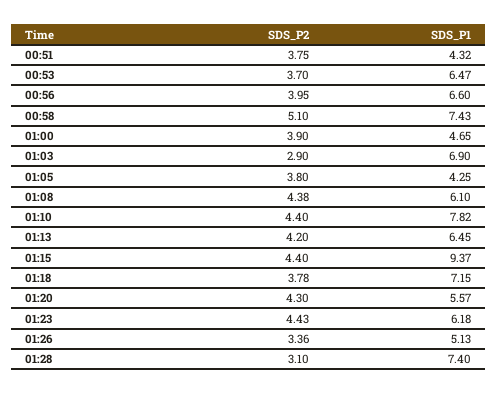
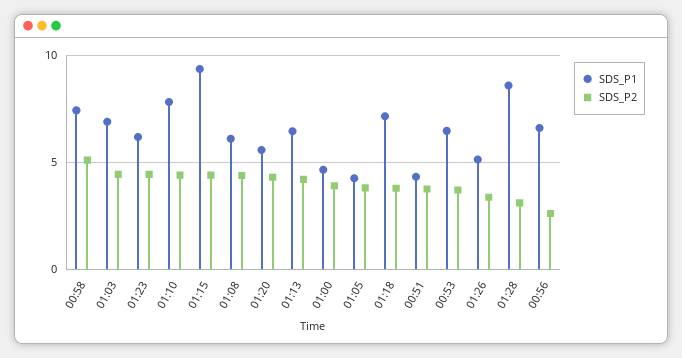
  {
    "SDS_P2": {
      "00:51": 3.75,
      "00:53": 3.7,
-     "00:56": 3.95,
+     "00:56": 2.5,
      "00:58": 5.1,
      "01:00": 3.9,
-     "01:03": 2.9,
+     "01:03": 4.5,
      "01:05": 3.8,
      "01:08": 4.38,
      "01:10": 4.4,
      "01:13": 4.2,
      "01:15": 4.4,
      "01:18": 3.78,
      "01:20": 4.3,
      "01:23": 4.43,
      "01:26": 3.36,
      "01:28": 3.1
    },
    "SDS_P1": {
      "00:51": 4.32,
      "00:53": 6.47,
      "00:56": 6.6,
      "00:58": 7.43,
      "01:00": 4.65,
      "01:03": 6.9,
      "01:05": 4.25,
      "01:08": 6.1,
      "01:10": 7.82,
      "01:13": 6.45,
      "01:15": 9.37,
      "01:18": 7.15,
      "01:20": 5.57,
      "01:23": 6.18,
      "01:26": 5.13,
-     "01:28": 7.4
+     "01:28": 8.5
    }
  }

